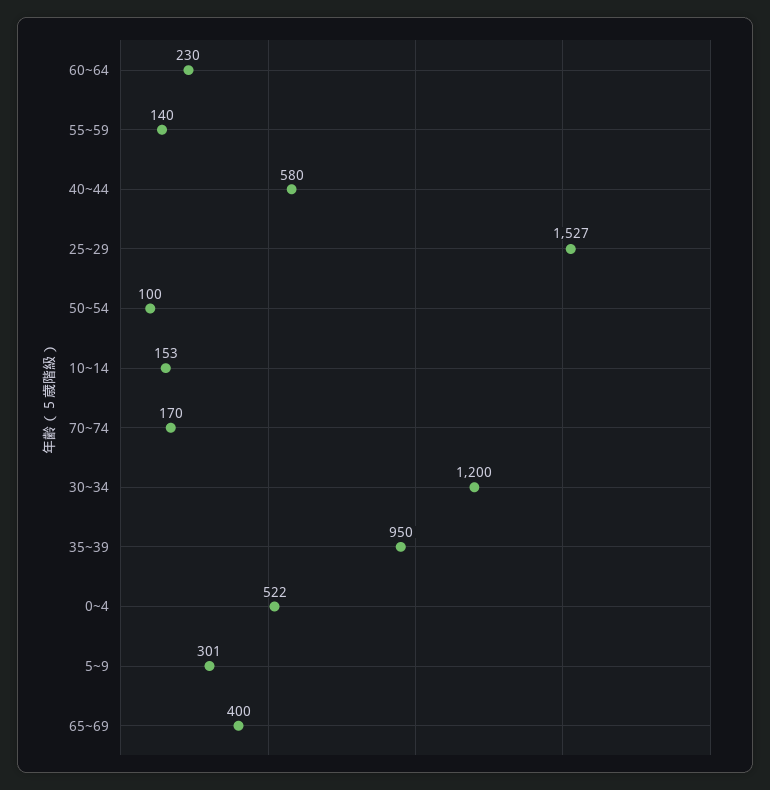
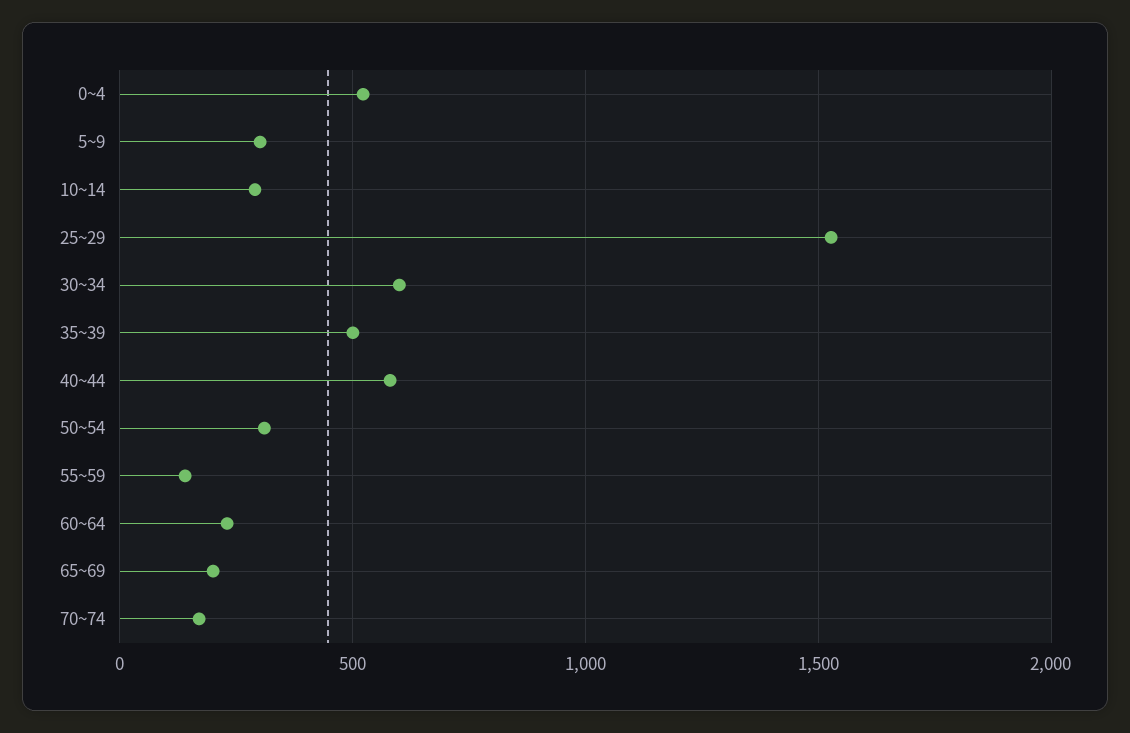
  {
    "60~64": 230,
    "55~59": 140,
    "40~44": 580,
    "25~29": 1527,
-   "50~54": 100,
+   "50~54": 300,
-   "10~14": 153,
+   "10~14": 300,
    "70~74": 170,
-   "30~34": 1200,
+   "30~34": 600,
-   "35~39": 950,
+   "35~39": 500,
    "0~4": 522,
    "5~9": 301,
-   "65~69": 400
+   "65~69": 200
  }

